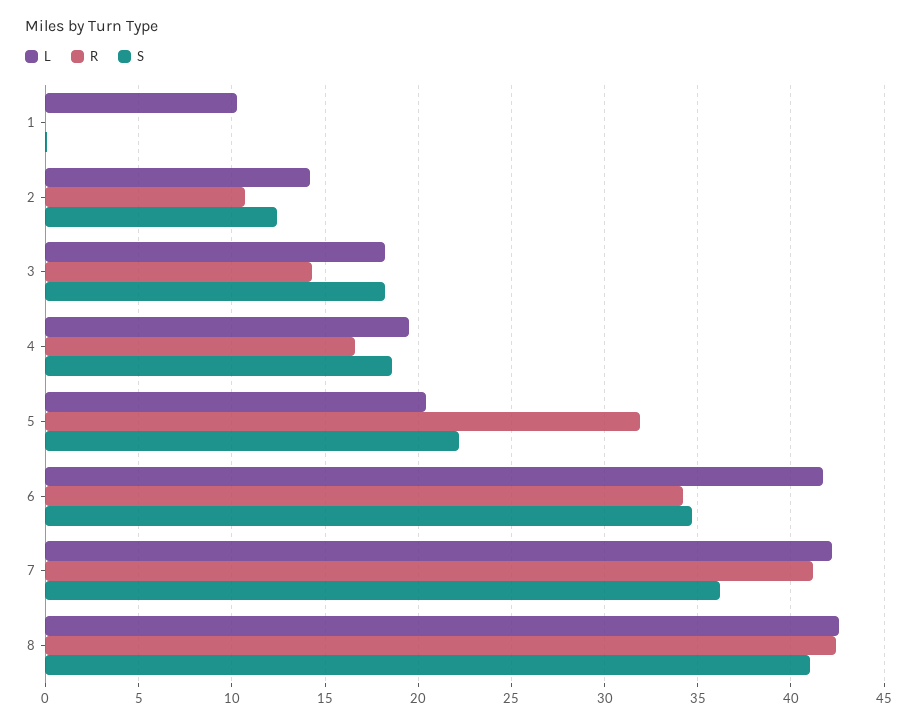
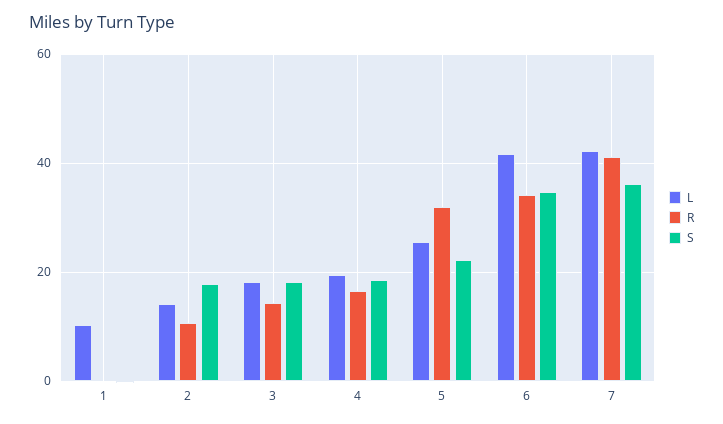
  {
    "L": {
      "1": 10.5,
      "2": 14,
      "3": 18,
      "4": 19.5,
-     "5": 20.5,
+     "5": 26,
      "6": 41.5,
-     "7": 42,
+     "7": 42
-     "8": 42.5
    },
    "R": {
      "1": 0,
      "2": 10.5,
      "3": 14.5,
      "4": 16.5,
      "5": 32,
      "6": 34,
-     "7": 41,
+     "7": 41
-     "8": 42.5
    },
    "S": {
      "1": 0,
-     "2": 12.5,
+     "2": 18,
      "3": 18,
      "4": 18.5,
      "5": 22,
      "6": 34.5,
-     "7": 36,
+     "7": 36
-     "8": 41
    }
  }

